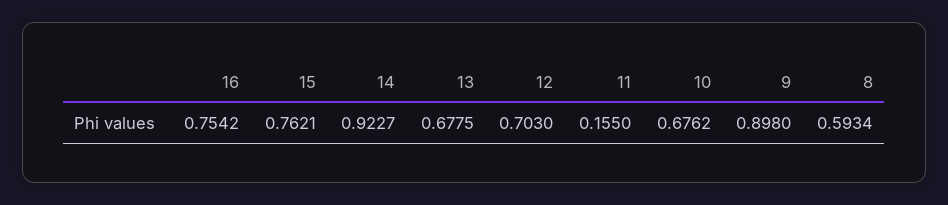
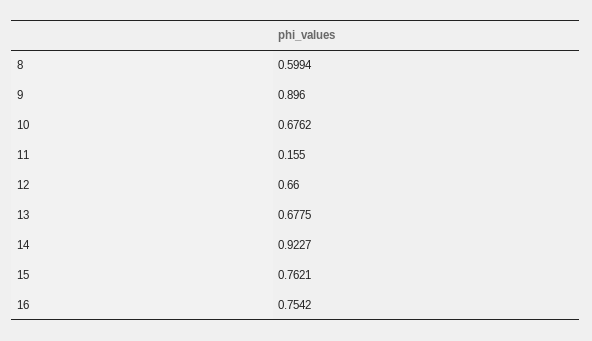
  {
    "16": 0.7542,
    "15": 0.7621,
    "14": 0.9227,
    "13": 0.6775,
-   "12": 0.703,
+   "12": 0.66,
    "11": 0.155,
    "10": 0.6762,
-   "9": 0.898,
+   "9": 0.896,
-   "8": 0.5934
+   "8": 0.5994
  }

